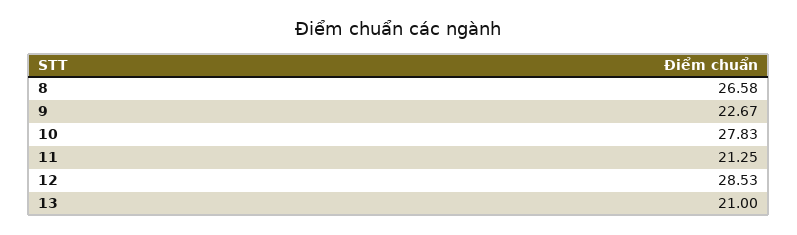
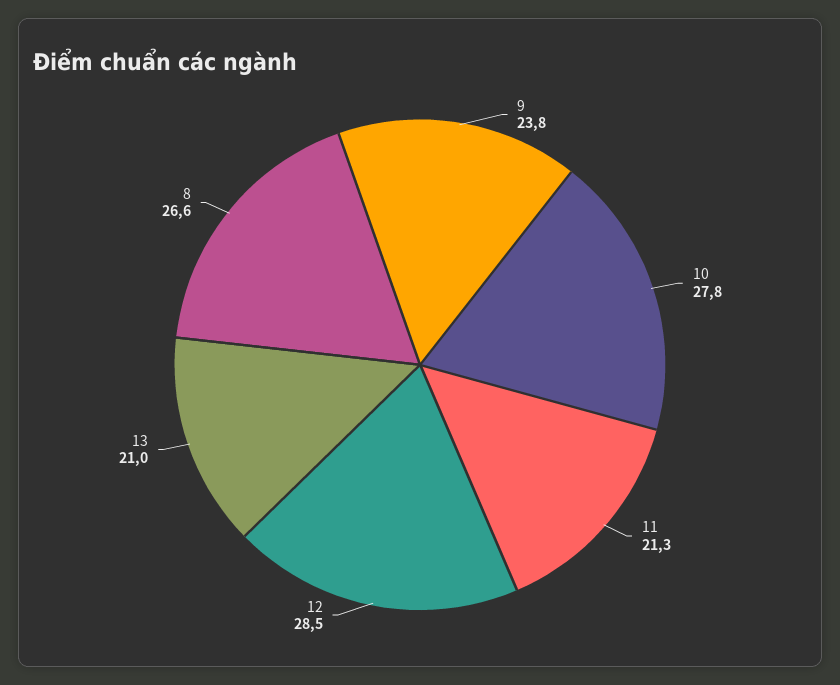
  {
    "8": 26.58,
-   "9": 22.67,
+   "9": 23.8,
    "10": 27.83,
    "11": 21.25,
    "12": 28.53,
    "13": 21
  }

